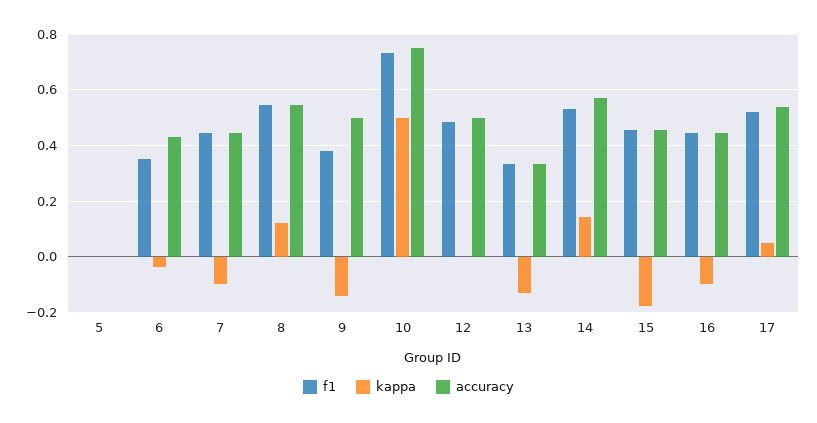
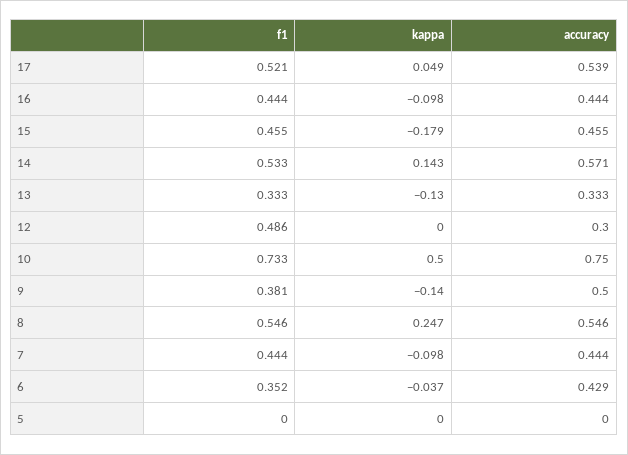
  {
    "f1": {
      "5": 0,
      "6": 0.352,
      "7": 0.444,
      "8": 0.546,
      "9": 0.381,
      "10": 0.733,
      "12": 0.486,
      "13": 0.333,
      "14": 0.533,
      "15": 0.455,
      "16": 0.444,
      "17": 0.521
    },
    "kappa": {
      "5": 0,
      "6": -0.037,
      "7": -0.098,
-     "8": 0.125,
+     "8": 0.247,
      "9": -0.14,
      "10": 0.5,
      "12": 0,
      "13": -0.13,
      "14": 0.143,
      "15": -0.179,
      "16": -0.098,
      "17": 0.049
    },
    "accuracy": {
      "5": 0,
      "6": 0.429,
      "7": 0.444,
      "8": 0.546,
      "9": 0.5,
      "10": 0.75,
-     "12": 0.5,
+     "12": 0.3,
      "13": 0.333,
      "14": 0.571,
      "15": 0.455,
      "16": 0.444,
      "17": 0.539
    }
  }

